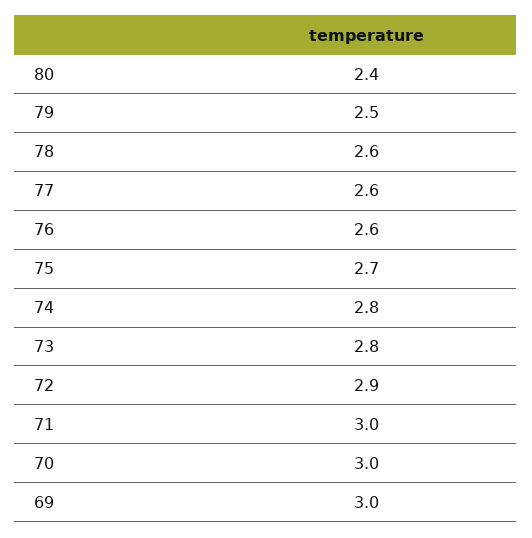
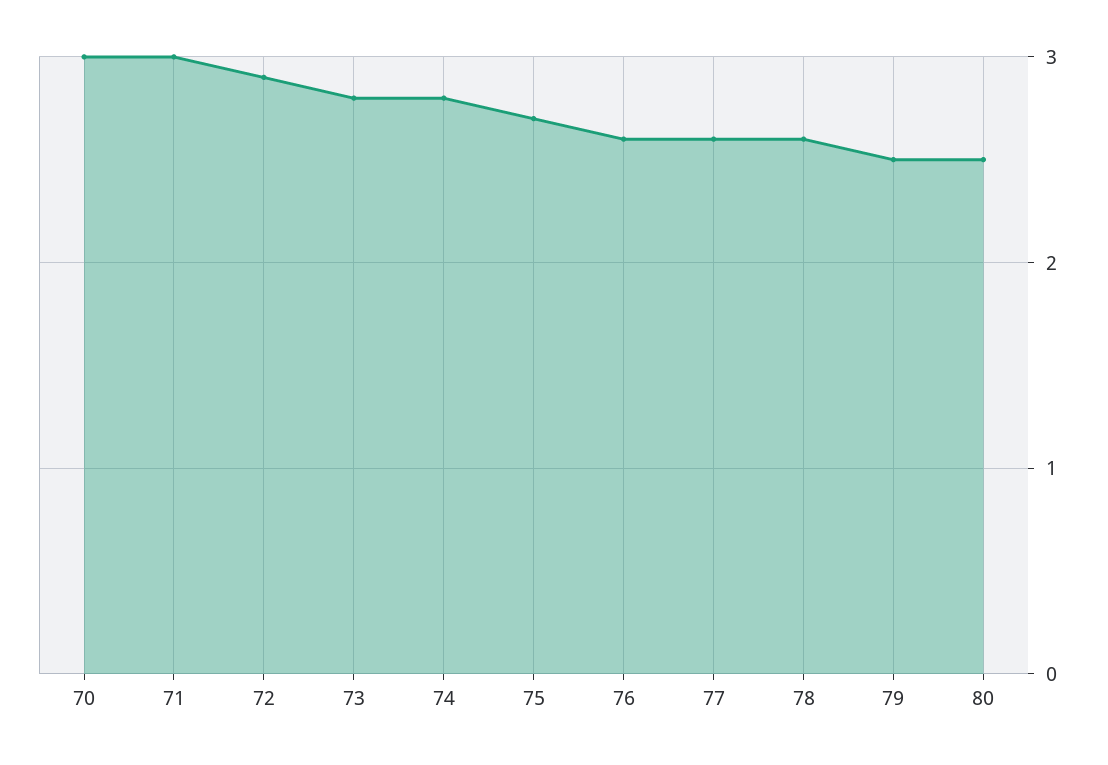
  {
-   "80": 2.4,
+   "80": 2.5,
    "79": 2.5,
    "78": 2.6,
    "77": 2.6,
    "76": 2.6,
    "75": 2.7,
    "74": 2.8,
    "73": 2.8,
    "72": 2.9,
    "71": 3,
-   "70": 3,
+   "70": 3
-   "69": 3
  }

